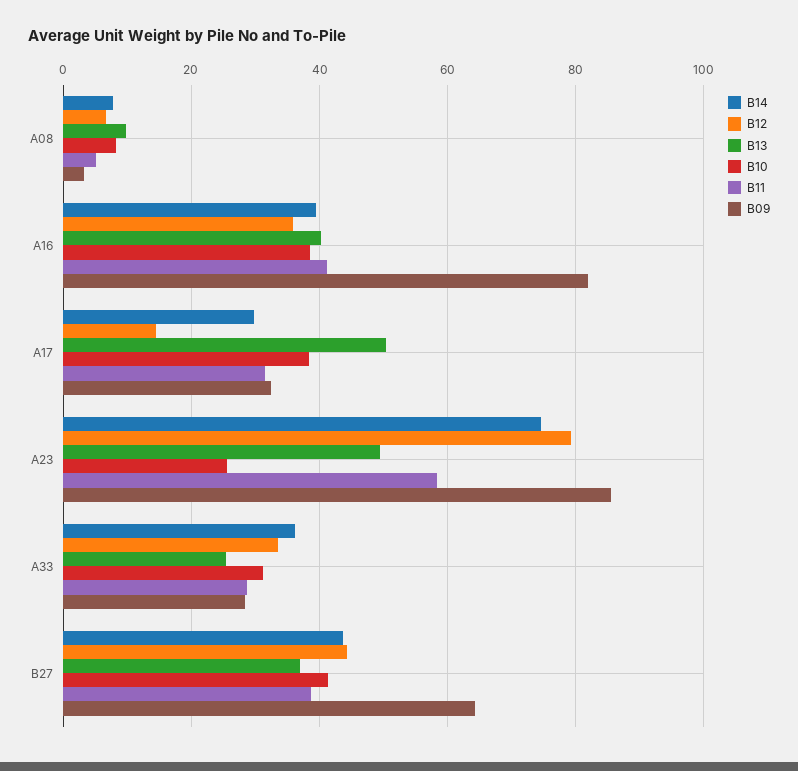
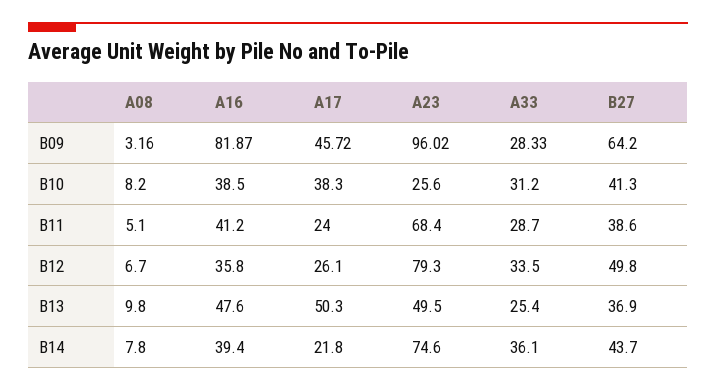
  {
    "B14": {
      "A08": 7.8,
      "A16": 39.4,
-     "A17": 30,
+     "A17": 21.8,
      "A23": 74.6,
      "A33": 36.1,
      "B27": 43.7
    },
    "B12": {
      "A08": 6.7,
      "A16": 35.8,
-     "A17": 14,
+     "A17": 26.1,
      "A23": 79.3,
      "A33": 33.5,
-     "B27": 44
+     "B27": 49.8
    },
    "B13": {
      "A08": 9.8,
-     "A16": 40,
+     "A16": 47.6,
      "A17": 50.3,
      "A23": 49.5,
      "A33": 25.4,
      "B27": 36.9
    },
    "B10": {
      "A08": 8.2,
      "A16": 38.5,
      "A17": 38.3,
      "A23": 25.6,
      "A33": 31.2,
      "B27": 41.3
    },
    "B11": {
      "A08": 5.1,
      "A16": 41.2,
-     "A17": 32,
+     "A17": 24,
-     "A23": 58,
+     "A23": 68.4,
      "A33": 28.7,
      "B27": 38.6
    },
    "B09": {
      "A08": 3.16,
      "A16": 81.87,
-     "A17": 32,
+     "A17": 45.72,
-     "A23": 86,
+     "A23": 96.02,
      "A33": 28.33,
      "B27": 64.2
    }
  }

